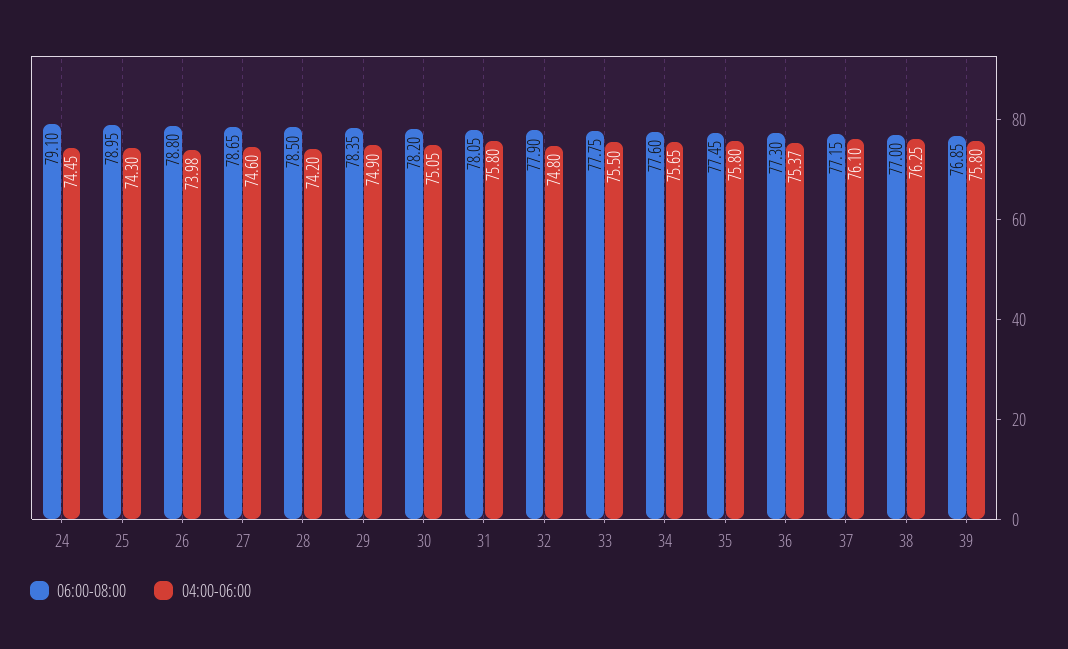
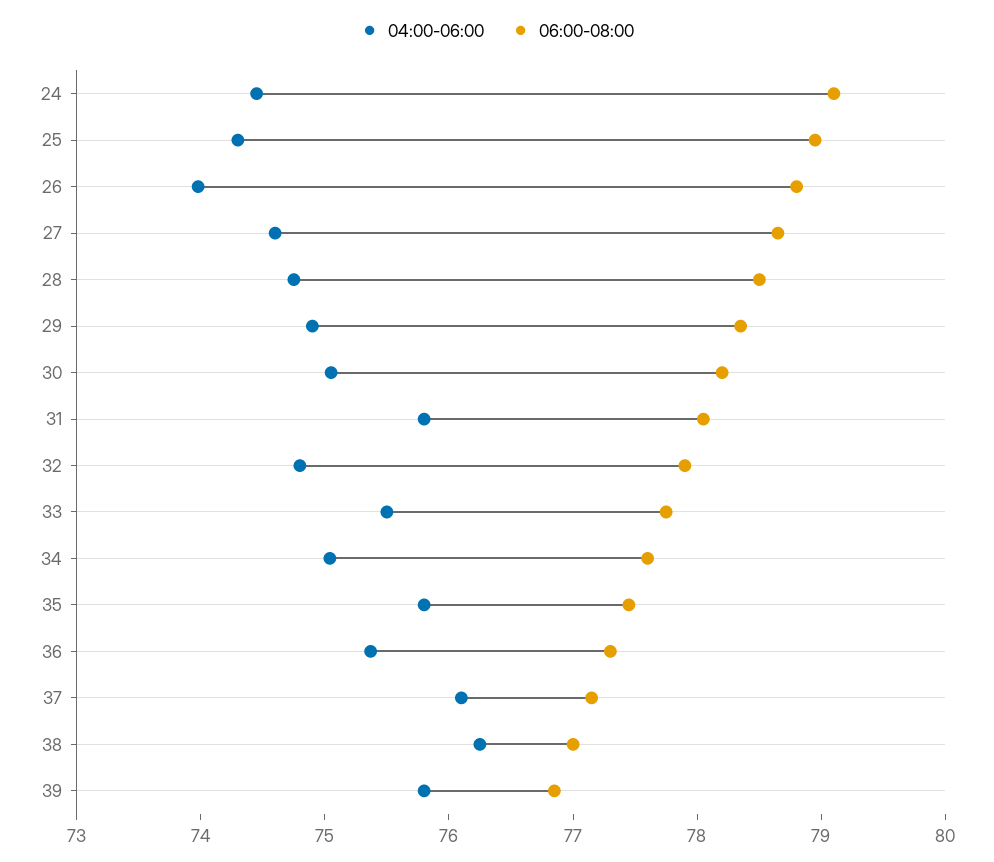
  {
    "06:00-08:00": {
      "24": 79.1,
      "25": 78.95,
      "26": 78.8,
      "27": 78.65,
      "28": 78.5,
      "29": 78.35,
      "30": 78.2,
      "31": 78.05,
      "32": 77.9,
      "33": 77.75,
      "34": 77.6,
      "35": 77.45,
      "36": 77.3,
      "37": 77.15,
      "38": 77,
      "39": 76.85
    },
    "04:00-06:00": {
      "24": 74.45,
      "25": 74.3,
      "26": 73.98,
      "27": 74.6,
-     "28": 74.2,
+     "28": 74.8,
      "29": 74.9,
      "30": 75.05,
      "31": 75.8,
      "32": 74.8,
      "33": 75.5,
-     "34": 75.65,
+     "34": 75,
      "35": 75.8,
      "36": 75.37,
      "37": 76.1,
      "38": 76.25,
      "39": 75.8
    }
  }

